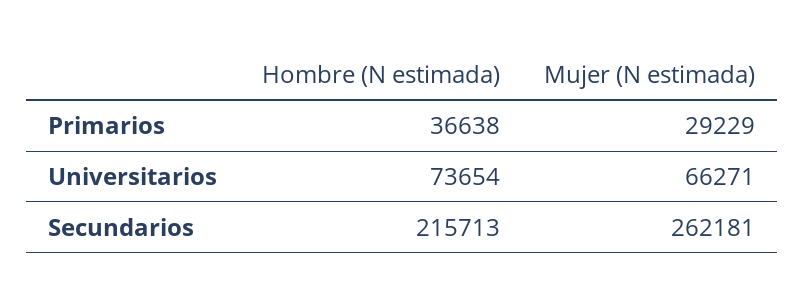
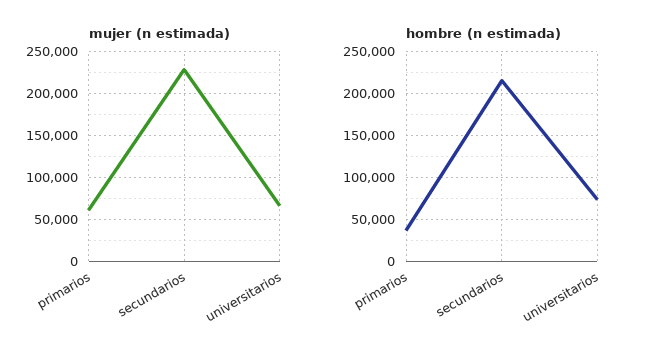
  {
    "Hombre (N estimada)": {
      "Primarios": 36638,
      "Universitarios": 73654,
      "Secundarios": 215713
    },
    "Mujer (N estimada)": {
-     "Primarios": 29229,
+     "Primarios": 60000,
      "Universitarios": 66271,
-     "Secundarios": 262181
+     "Secundarios": 230000
    }
  }

